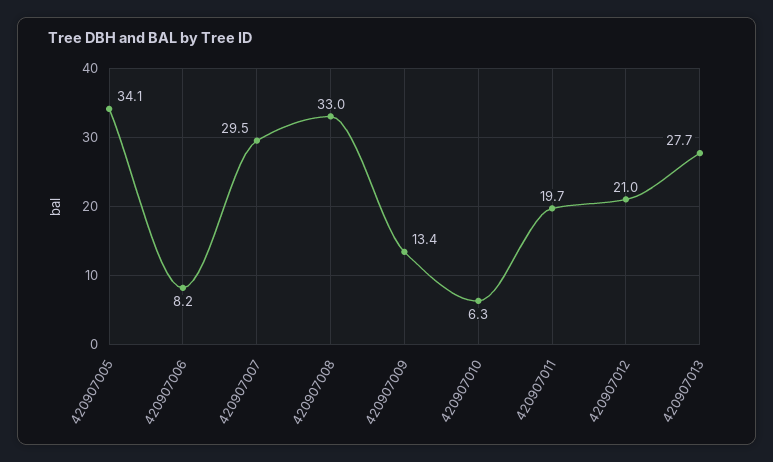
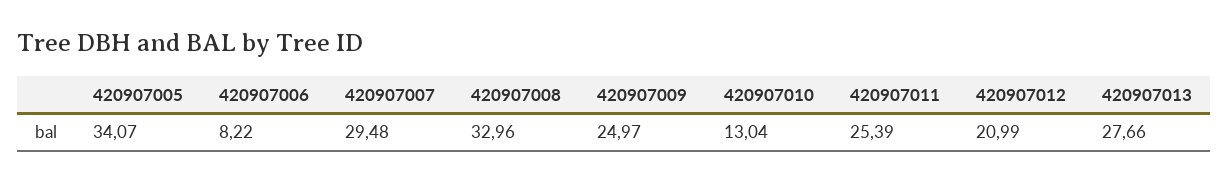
  {
    "420907005": 34.07,
    "420907006": 8.22,
    "420907007": 29.48,
    "420907008": 32.96,
-   "420907009": 13.4,
+   "420907009": 24.97,
-   "420907010": 6.3,
+   "420907010": 13.04,
-   "420907011": 19.7,
+   "420907011": 25.39,
    "420907012": 20.99,
    "420907013": 27.66
  }

